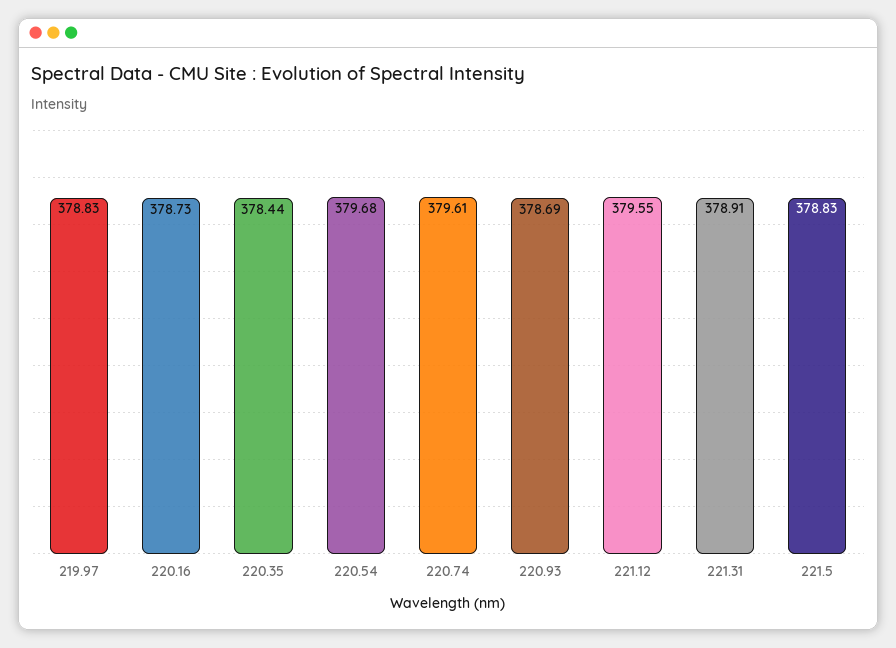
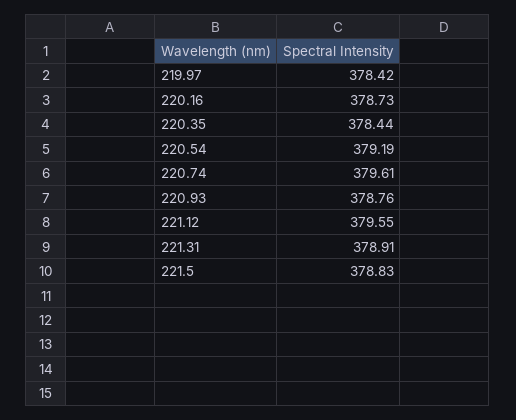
  {
-   "219.97": 378.83,
+   "219.97": 378.42,
    "220.16": 378.73,
    "220.35": 378.44,
-   "220.54": 379.68,
+   "220.54": 379.19,
    "220.74": 379.61,
-   "220.93": 378.69,
+   "220.93": 378.76,
    "221.12": 379.55,
    "221.31": 378.91,
    "221.5": 378.83
  }

